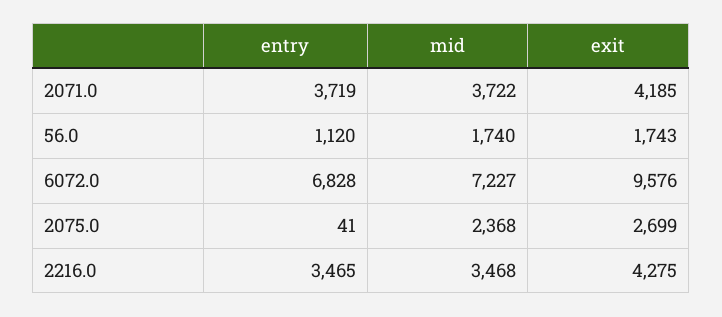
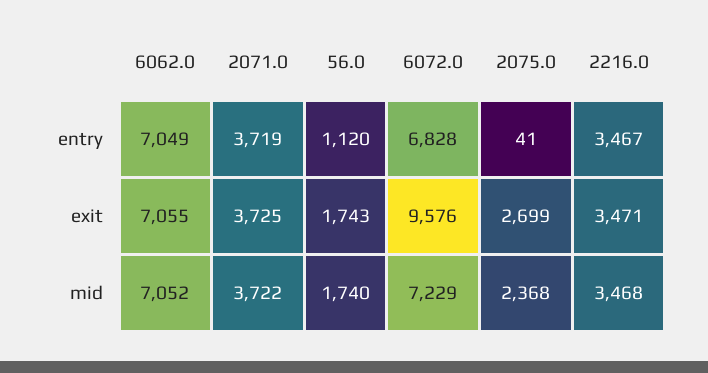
  {
    "entry": {
      "2071.0": 3719,
      "56.0": 1120,
      "6072.0": 6828,
      "2075.0": 41,
-     "2216.0": 3465
+     "2216.0": 3467,
+     "6062.0": 7049
    },
    "mid": {
      "2071.0": 3722,
      "56.0": 1740,
-     "6072.0": 7227,
+     "6072.0": 7229,
      "2075.0": 2368,
-     "2216.0": 3468
+     "2216.0": 3468,
+     "6062.0": 7052
    },
    "exit": {
-     "2071.0": 4185,
+     "2071.0": 3725,
      "56.0": 1743,
      "6072.0": 9576,
      "2075.0": 2699,
-     "2216.0": 4275
+     "2216.0": 3471,
+     "6062.0": 7055
    }
  }

